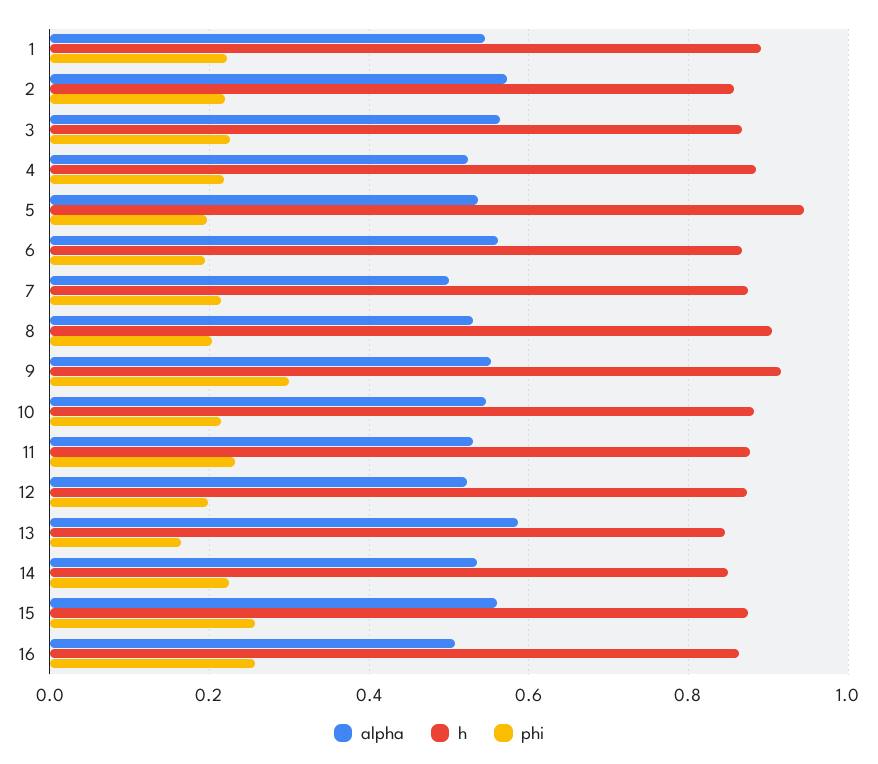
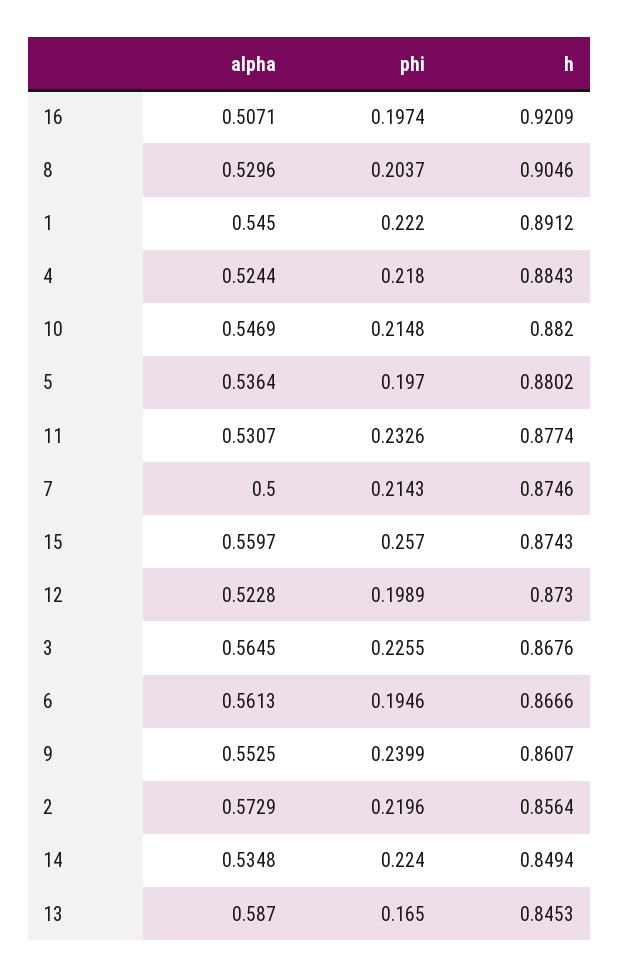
  {
    "alpha": {
      "1": 0.545,
      "2": 0.5729,
      "3": 0.5645,
      "4": 0.5244,
      "5": 0.5364,
      "6": 0.5613,
      "7": 0.5,
      "8": 0.5296,
      "9": 0.5525,
      "10": 0.5469,
      "11": 0.5307,
      "12": 0.5228,
      "13": 0.587,
      "14": 0.5348,
      "15": 0.5597,
      "16": 0.5071
    },
    "h": {
      "1": 0.8912,
      "2": 0.8564,
      "3": 0.8676,
      "4": 0.8843,
-     "5": 0.94,
+     "5": 0.8802,
      "6": 0.8666,
      "7": 0.8746,
      "8": 0.9046,
-     "9": 0.92,
+     "9": 0.8607,
      "10": 0.882,
      "11": 0.8774,
      "12": 0.873,
      "13": 0.8453,
      "14": 0.8494,
      "15": 0.8743,
-     "16": 0.86
+     "16": 0.9209
    },
    "phi": {
      "1": 0.222,
      "2": 0.2196,
      "3": 0.2255,
      "4": 0.218,
      "5": 0.197,
      "6": 0.1946,
      "7": 0.2143,
      "8": 0.2037,
-     "9": 0.3,
+     "9": 0.2399,
      "10": 0.2148,
      "11": 0.2326,
      "12": 0.1989,
      "13": 0.165,
      "14": 0.224,
      "15": 0.257,
-     "16": 0.26
+     "16": 0.1974
    }
  }

